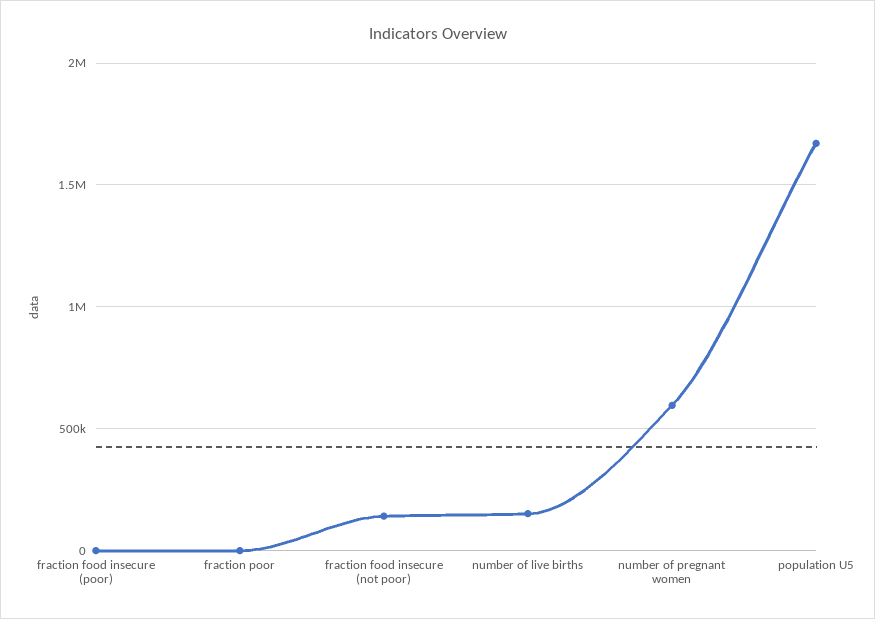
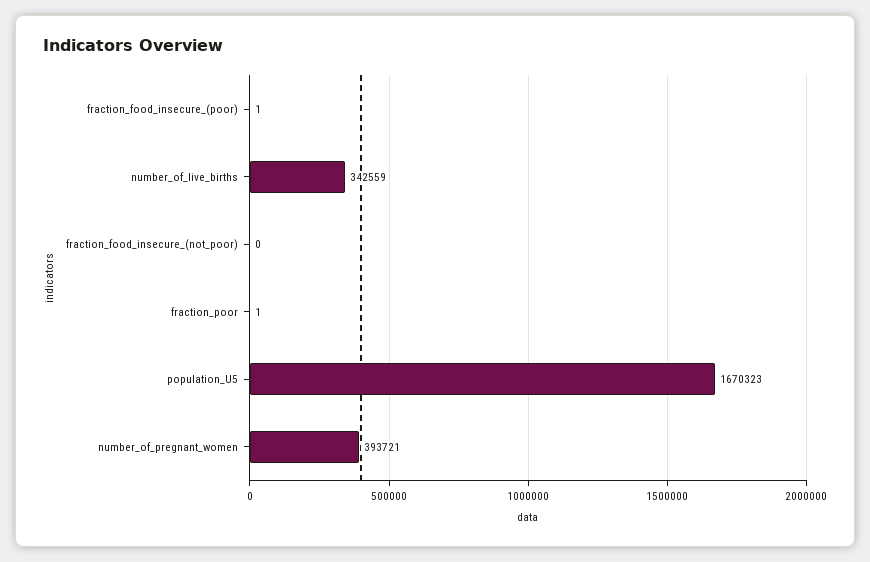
  {
    "fraction food insecure (poor)": 1,
    "fraction poor": 1,
-   "fraction food insecure (not poor)": 150000,
+   "fraction food insecure (not poor)": 0,
-   "number of live births": 150000,
+   "number of live births": 342559,
-   "number of pregnant women": 600000,
+   "number of pregnant women": 393721,
    "population U5": 1670323
  }

